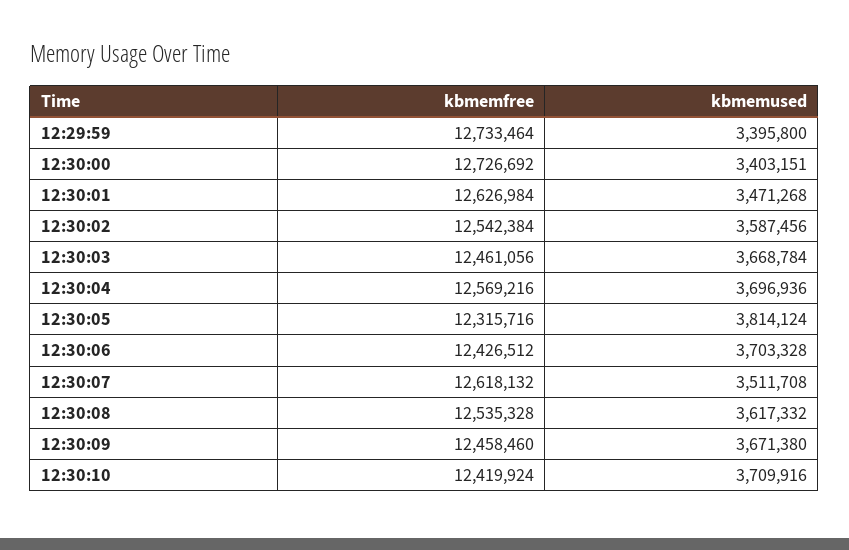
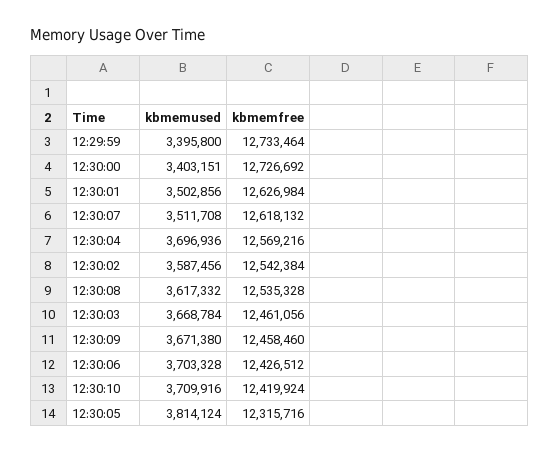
  {
    "kbmemfree": {
      "12:29:59": 12733464,
      "12:30:00": 12726692,
      "12:30:01": 12626984,
      "12:30:02": 12542384,
      "12:30:03": 12461056,
      "12:30:04": 12569216,
      "12:30:05": 12315716,
      "12:30:06": 12426512,
      "12:30:07": 12618132,
      "12:30:08": 12535328,
      "12:30:09": 12458460,
      "12:30:10": 12419924
    },
    "kbmemused": {
      "12:29:59": 3395800,
      "12:30:00": 3403151,
-     "12:30:01": 3471268,
+     "12:30:01": 3502856,
      "12:30:02": 3587456,
      "12:30:03": 3668784,
      "12:30:04": 3696936,
      "12:30:05": 3814124,
      "12:30:06": 3703328,
      "12:30:07": 3511708,
      "12:30:08": 3617332,
      "12:30:09": 3671380,
      "12:30:10": 3709916
    }
  }

